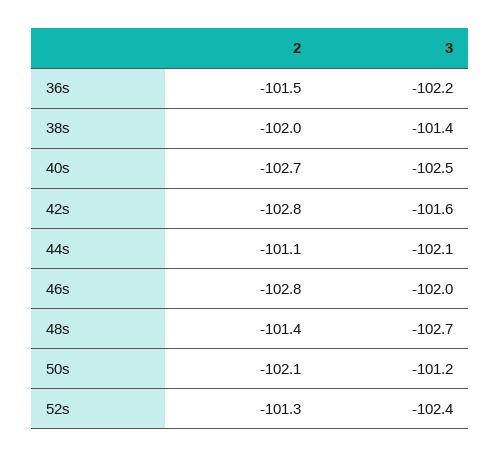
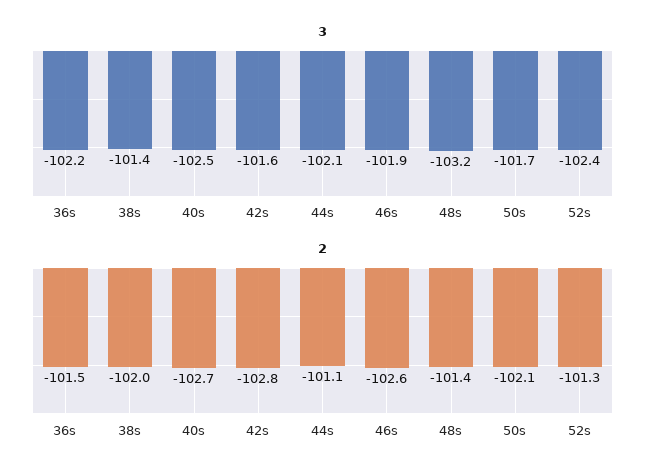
  {
    "2": {
      "36s": -101.5,
      "38s": -102,
      "40s": -102.7,
      "42s": -102.8,
      "44s": -101.1,
-     "46s": -102.8,
+     "46s": -102.6,
      "48s": -101.4,
      "50s": -102.1,
      "52s": -101.3
    },
    "3": {
      "36s": -102.2,
      "38s": -101.4,
      "40s": -102.5,
      "42s": -101.6,
      "44s": -102.1,
-     "46s": -102,
+     "46s": -101.9,
-     "48s": -102.7,
+     "48s": -103.2,
-     "50s": -101.2,
+     "50s": -101.7,
      "52s": -102.4
    }
  }

